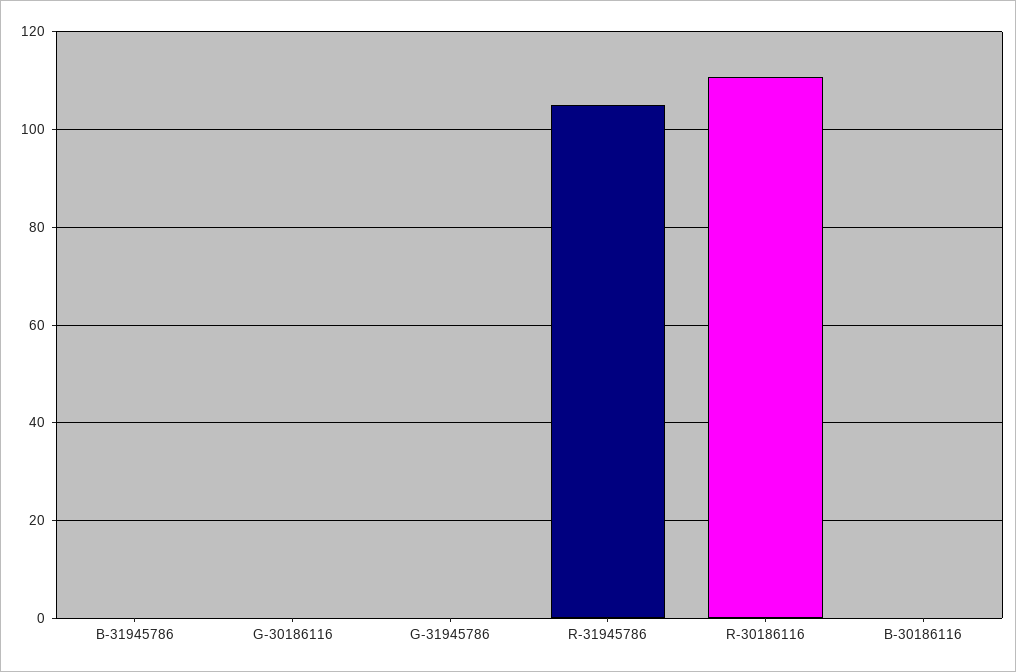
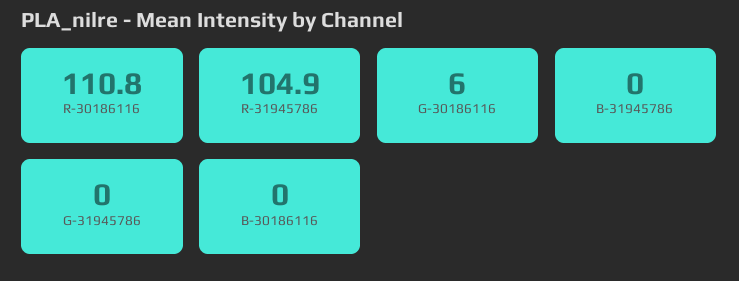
  {
    "B-31945786": 0,
-   "G-30186116": 0,
+   "G-30186116": 6,
    "G-31945786": 0,
    "R-31945786": 104.9,
    "R-30186116": 110.8,
    "B-30186116": 0
  }

